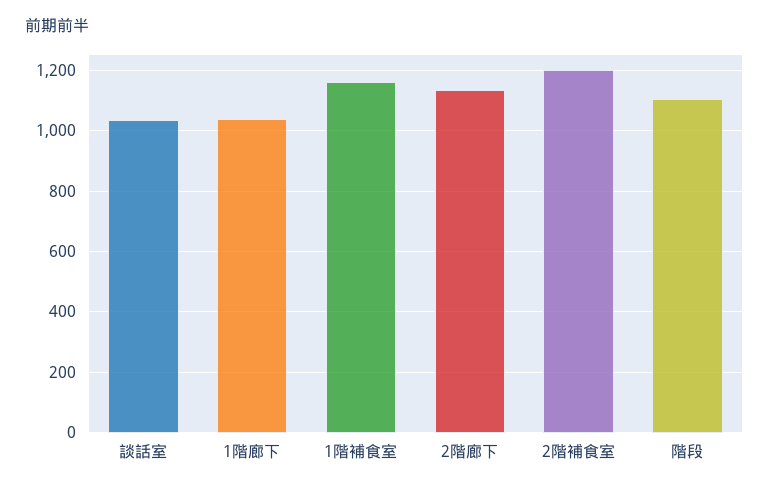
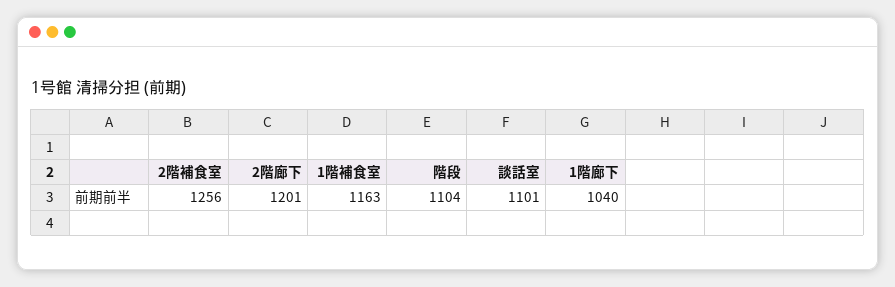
  {
-   "談話室": 1040,
+   "談話室": 1101,
    "1階廊下": 1040,
    "1階補食室": 1163,
-   "2階廊下": 1140,
+   "2階廊下": 1201,
-   "2階補食室": 1200,
+   "2階補食室": 1256,
    "階段": 1104
  }

